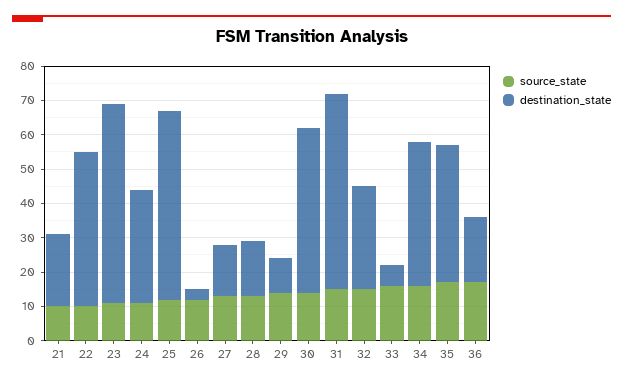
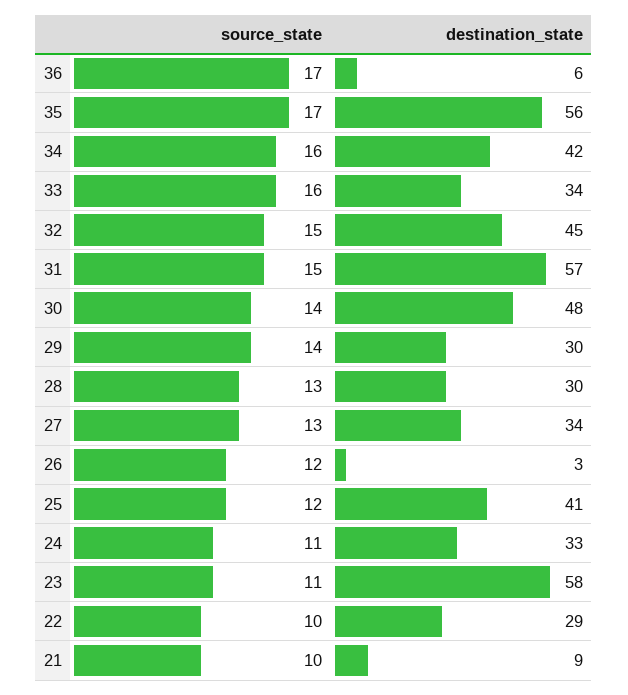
  {
    "source_state": {
      "21": 10,
      "22": 10,
      "23": 11,
      "24": 11,
      "25": 12,
      "26": 12,
      "27": 13,
      "28": 13,
      "29": 14,
      "30": 14,
      "31": 15,
      "32": 15,
      "33": 16,
      "34": 16,
      "35": 17,
      "36": 17
    },
    "destination_state": {
-     "21": 20,
+     "21": 9,
-     "22": 45,
+     "22": 29,
      "23": 58,
      "24": 33,
-     "25": 55,
+     "25": 41,
      "26": 3,
-     "27": 15,
+     "27": 34,
-     "28": 15,
+     "28": 30,
-     "29": 10,
+     "29": 30,
      "30": 48,
      "31": 57,
-     "32": 30,
+     "32": 45,
-     "33": 5,
+     "33": 34,
      "34": 42,
-     "35": 40,
+     "35": 56,
-     "36": 20
+     "36": 6
    }
  }

